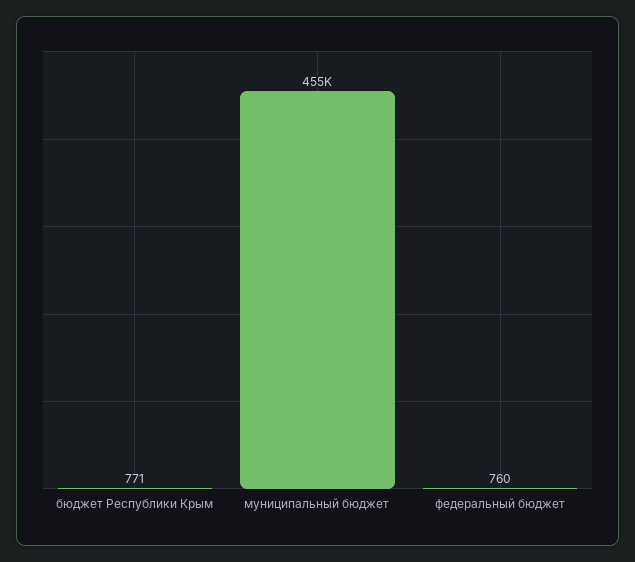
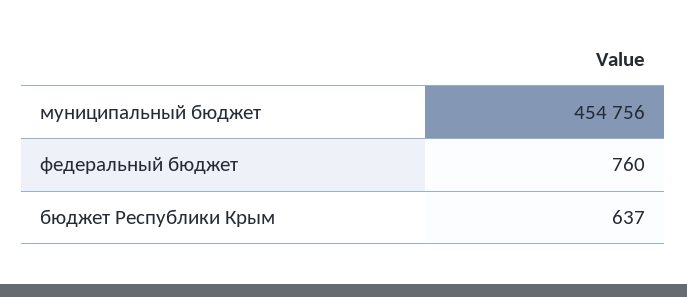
  {
-   "бюджет Республики Крым": 771,
+   "бюджет Республики Крым": 637,
    "муниципальный бюджет": 454756,
    "федеральный бюджет": 760
  }

